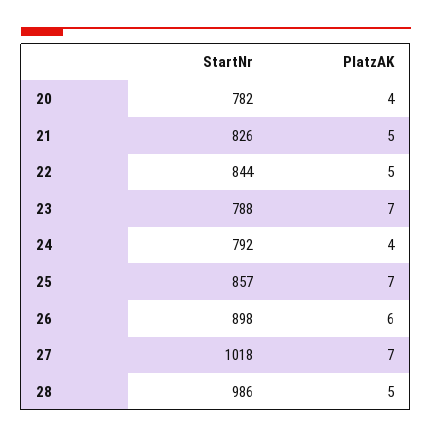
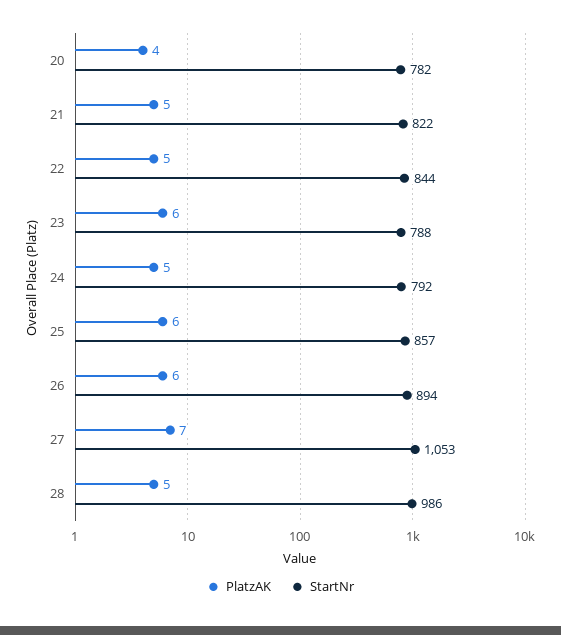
  {
    "StartNr": {
      "20": 782,
-     "21": 826,
+     "21": 822,
      "22": 844,
      "23": 788,
      "24": 792,
      "25": 857,
-     "26": 898,
+     "26": 894,
-     "27": 1018,
+     "27": 1053,
      "28": 986
    },
    "PlatzAK": {
      "20": 4,
      "21": 5,
      "22": 5,
-     "23": 7,
+     "23": 6,
-     "24": 4,
+     "24": 5,
-     "25": 7,
+     "25": 6,
      "26": 6,
      "27": 7,
      "28": 5
    }
  }

